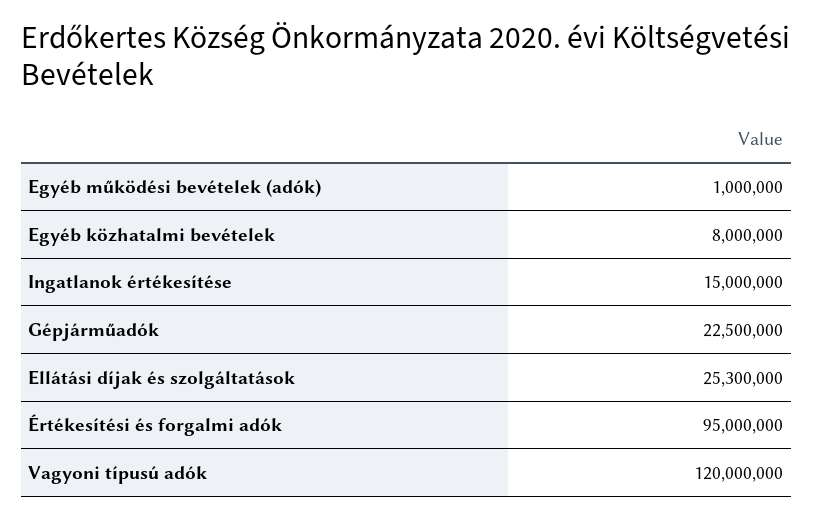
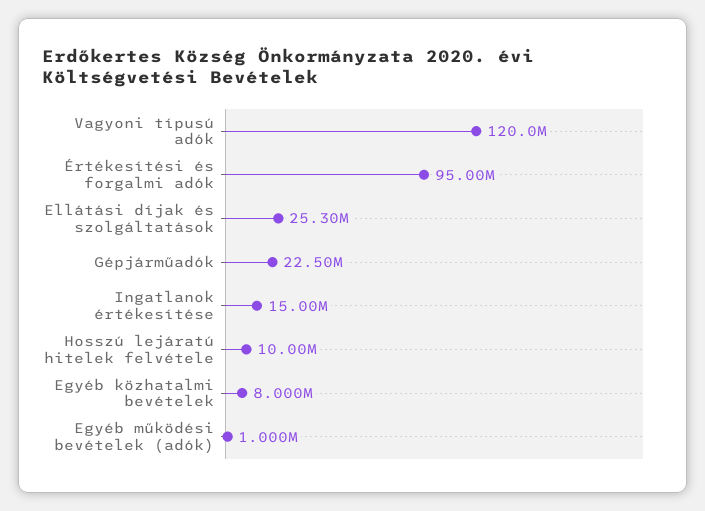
  {
    "Egyéb működési bevételek (adók)": 1000000,
    "Egyéb közhatalmi bevételek": 8000000,
    "Ingatlanok értékesítése": 15000000,
    "Gépjárműadók": 22500000,
    "Ellátási díjak és szolgáltatások": 25300000,
    "Értékesítési és forgalmi adók": 95000000,
-   "Vagyoni típusú adók": 120000000
+   "Vagyoni típusú adók": 120000000,
+   "Hosszú lejáratú hitelek felvétele": 10000000
  }

